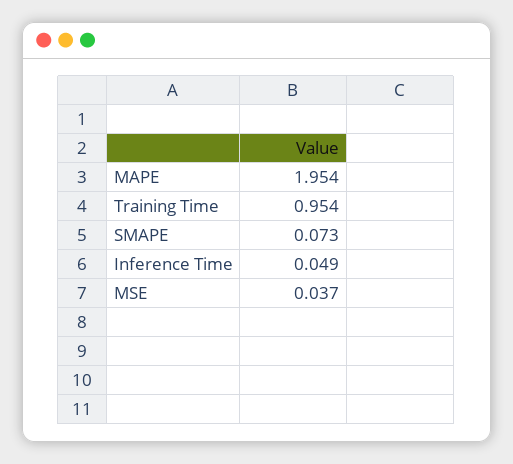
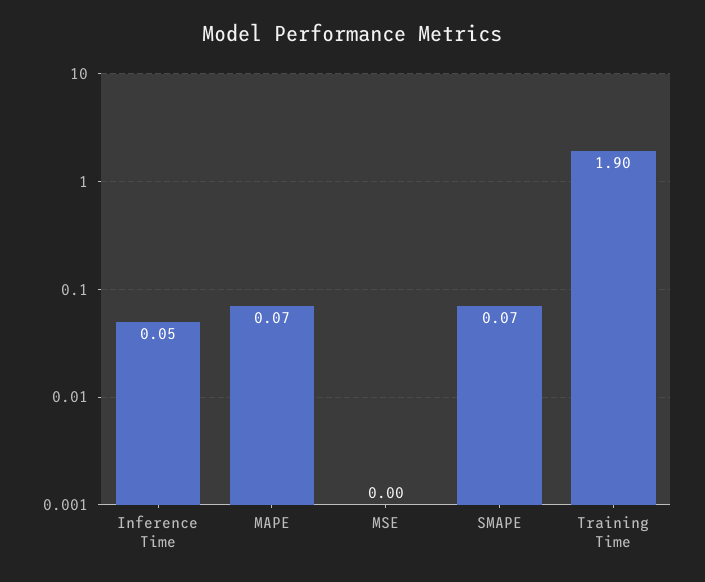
  {
-   "MAPE": 1.954,
+   "MAPE": 0.07,
-   "Training Time": 0.954,
+   "Training Time": 1.9,
    "SMAPE": 0.073,
    "Inference Time": 0.049,
-   "MSE": 0.037
+   "MSE": 0
  }

